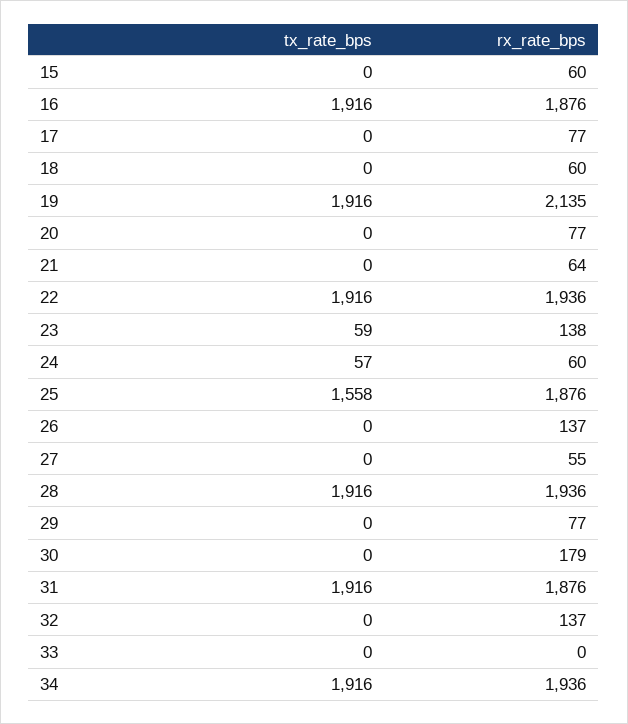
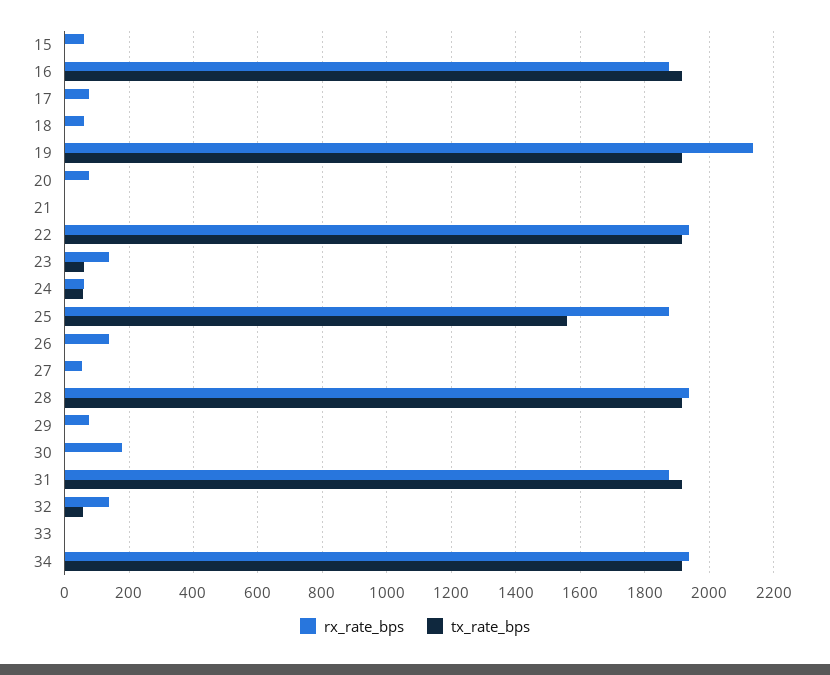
  {
    "tx_rate_bps": {
      "15": 0,
      "16": 1916,
      "17": 0,
      "18": 0,
      "19": 1916,
      "20": 0,
      "21": 0,
      "22": 1916,
      "23": 59,
      "24": 57,
      "25": 1558,
      "26": 0,
      "27": 0,
      "28": 1916,
      "29": 0,
      "30": 0,
      "31": 1916,
-     "32": 0,
+     "32": 60,
      "33": 0,
      "34": 1916
    },
    "rx_rate_bps": {
      "15": 60,
      "16": 1876,
      "17": 77,
      "18": 60,
      "19": 2135,
      "20": 77,
-     "21": 64,
+     "21": 0,
      "22": 1936,
      "23": 138,
      "24": 60,
      "25": 1876,
      "26": 137,
      "27": 55,
      "28": 1936,
      "29": 77,
      "30": 179,
      "31": 1876,
      "32": 137,
      "33": 0,
      "34": 1936
    }
  }

